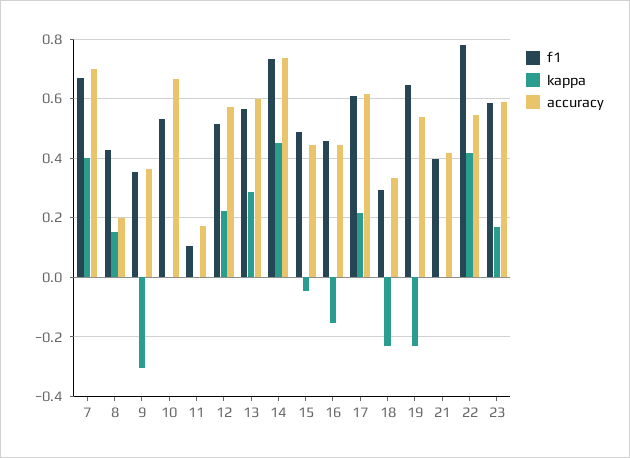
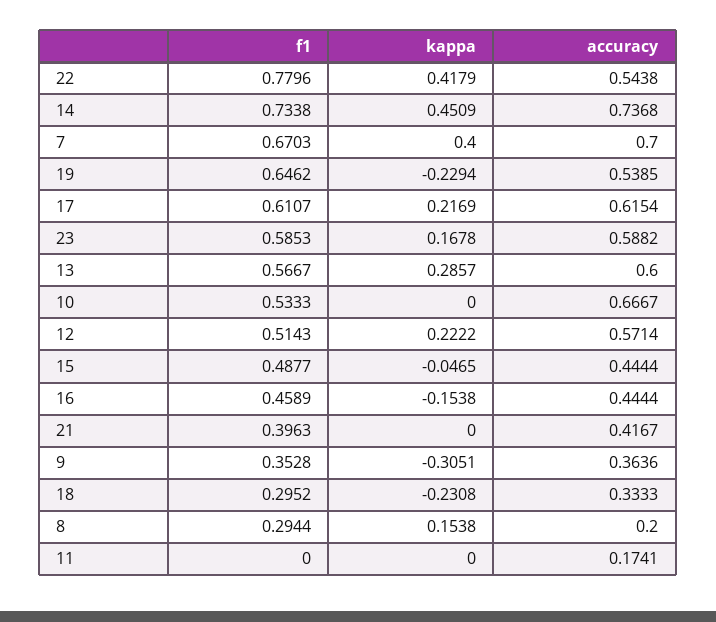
  {
    "f1": {
      "7": 0.6703,
-     "8": 0.425,
+     "8": 0.2944,
      "9": 0.3528,
      "10": 0.5333,
-     "11": 0.1,
+     "11": 0,
      "12": 0.5143,
      "13": 0.5667,
      "14": 0.7338,
      "15": 0.4877,
      "16": 0.4589,
      "17": 0.6107,
      "18": 0.2952,
      "19": 0.6462,
      "21": 0.3963,
      "22": 0.7796,
      "23": 0.5853
    },
    "kappa": {
      "7": 0.4,
      "8": 0.1538,
      "9": -0.3051,
      "10": 0,
      "11": 0,
      "12": 0.2222,
      "13": 0.2857,
      "14": 0.4509,
      "15": -0.0465,
      "16": -0.1538,
      "17": 0.2169,
      "18": -0.2308,
      "19": -0.2294,
      "21": 0,
      "22": 0.4179,
      "23": 0.1678
    },
    "accuracy": {
      "7": 0.7,
      "8": 0.2,
      "9": 0.3636,
      "10": 0.6667,
      "11": 0.1741,
      "12": 0.5714,
      "13": 0.6,
      "14": 0.7368,
      "15": 0.4444,
      "16": 0.4444,
      "17": 0.6154,
      "18": 0.3333,
      "19": 0.5385,
      "21": 0.4167,
      "22": 0.5438,
      "23": 0.5882
    }
  }

